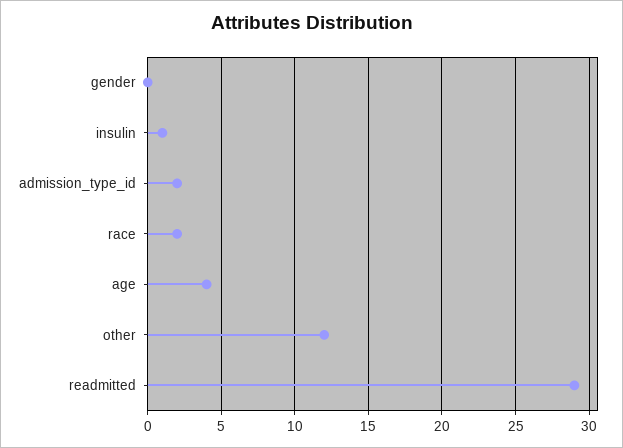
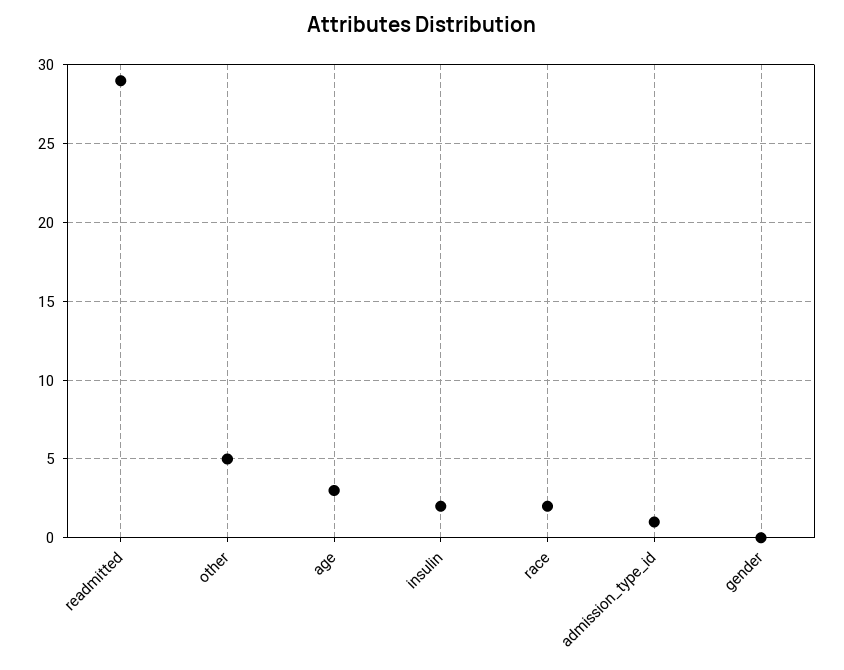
  {
    "gender": 0,
-   "insulin": 1,
+   "insulin": 2,
-   "admission_type_id": 2,
+   "admission_type_id": 1,
    "race": 2,
-   "age": 4,
+   "age": 3,
-   "other": 12,
+   "other": 5,
    "readmitted": 29
  }

